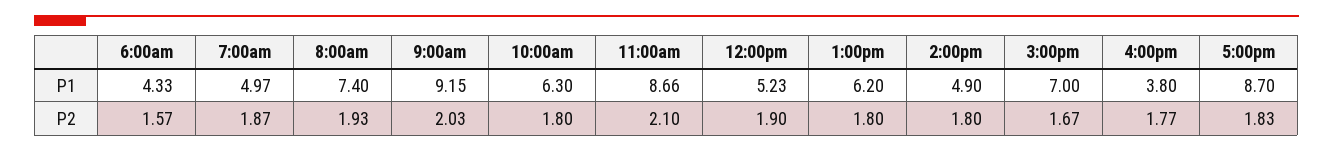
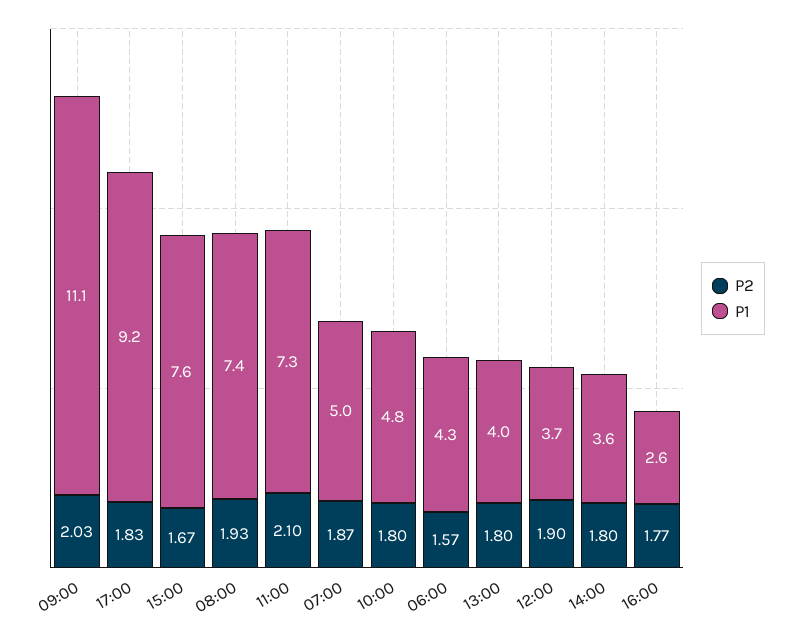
  {
    "P1": {
      "6:00am": 4.33,
      "7:00am": 4.97,
      "8:00am": 7.4,
-     "9:00am": 9.15,
+     "9:00am": 11.1,
-     "10:00am": 6.3,
+     "10:00am": 4.8,
-     "11:00am": 8.66,
+     "11:00am": 7.3,
-     "12:00pm": 5.23,
+     "12:00pm": 3.7,
-     "1:00pm": 6.2,
+     "1:00pm": 4,
-     "2:00pm": 4.9,
+     "2:00pm": 3.6,
-     "3:00pm": 7,
+     "3:00pm": 7.6,
-     "4:00pm": 3.8,
+     "4:00pm": 2.6,
-     "5:00pm": 8.7
+     "5:00pm": 9.2
    },
    "P2": {
      "6:00am": 1.57,
      "7:00am": 1.87,
      "8:00am": 1.93,
      "9:00am": 2.03,
      "10:00am": 1.8,
      "11:00am": 2.1,
      "12:00pm": 1.9,
      "1:00pm": 1.8,
      "2:00pm": 1.8,
      "3:00pm": 1.67,
      "4:00pm": 1.77,
      "5:00pm": 1.83
    }
  }

